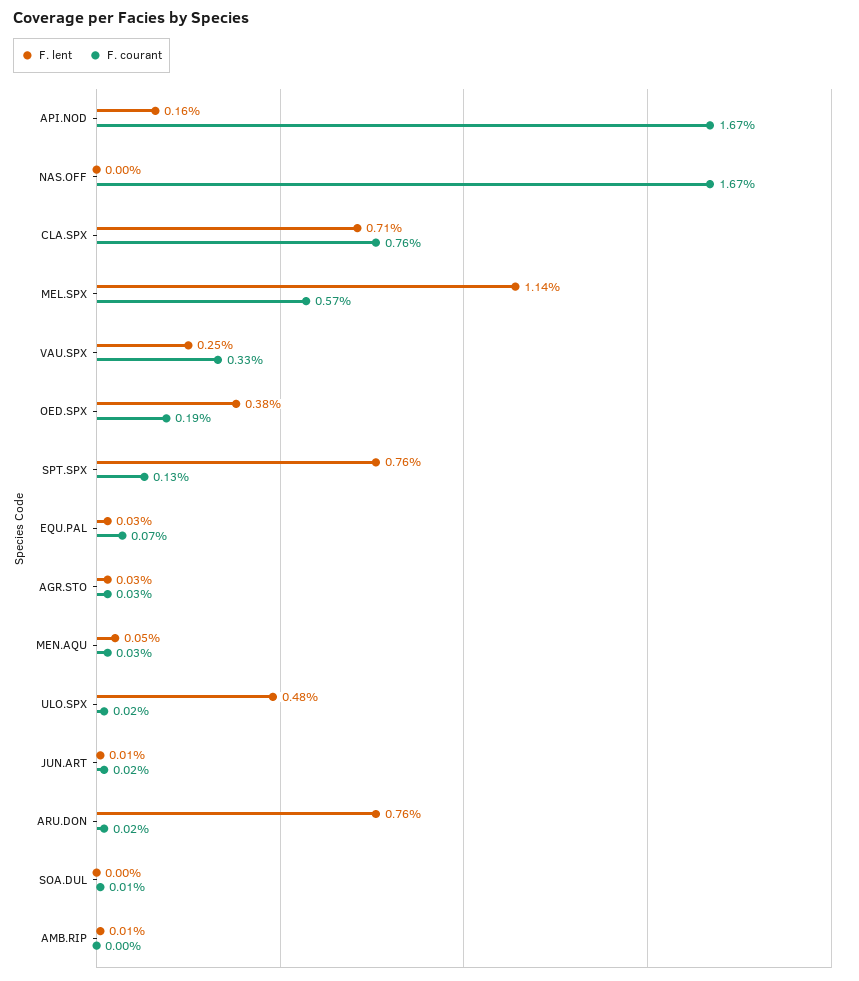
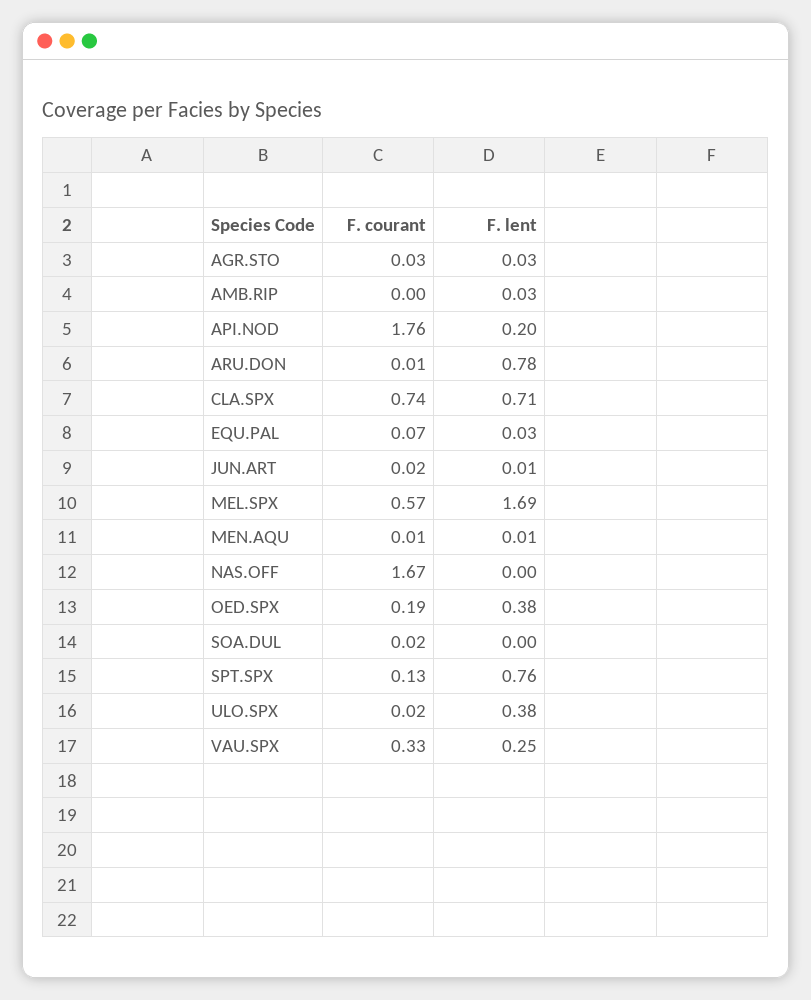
  {
    "F. lent": {
-     "API.NOD": 0.16,
+     "API.NOD": 0.2,
      "NAS.OFF": 0,
      "CLA.SPX": 0.71,
-     "MEL.SPX": 1.14,
+     "MEL.SPX": 1.69,
      "VAU.SPX": 0.25,
      "OED.SPX": 0.38,
      "SPT.SPX": 0.76,
      "EQU.PAL": 0.03,
      "AGR.STO": 0.03,
-     "MEN.AQU": 0.05,
+     "MEN.AQU": 0.01,
-     "ULO.SPX": 0.48,
+     "ULO.SPX": 0.38,
      "JUN.ART": 0.01,
-     "ARU.DON": 0.76,
+     "ARU.DON": 0.78,
      "SOA.DUL": 0,
-     "AMB.RIP": 0.01
+     "AMB.RIP": 0.03
    },
    "F. courant": {
-     "API.NOD": 1.67,
+     "API.NOD": 1.76,
      "NAS.OFF": 1.67,
-     "CLA.SPX": 0.76,
+     "CLA.SPX": 0.74,
      "MEL.SPX": 0.57,
      "VAU.SPX": 0.33,
      "OED.SPX": 0.19,
      "SPT.SPX": 0.13,
      "EQU.PAL": 0.07,
      "AGR.STO": 0.03,
-     "MEN.AQU": 0.03,
+     "MEN.AQU": 0.01,
      "ULO.SPX": 0.02,
      "JUN.ART": 0.02,
-     "ARU.DON": 0.02,
+     "ARU.DON": 0.01,
-     "SOA.DUL": 0.01,
+     "SOA.DUL": 0.02,
      "AMB.RIP": 0
    }
  }

